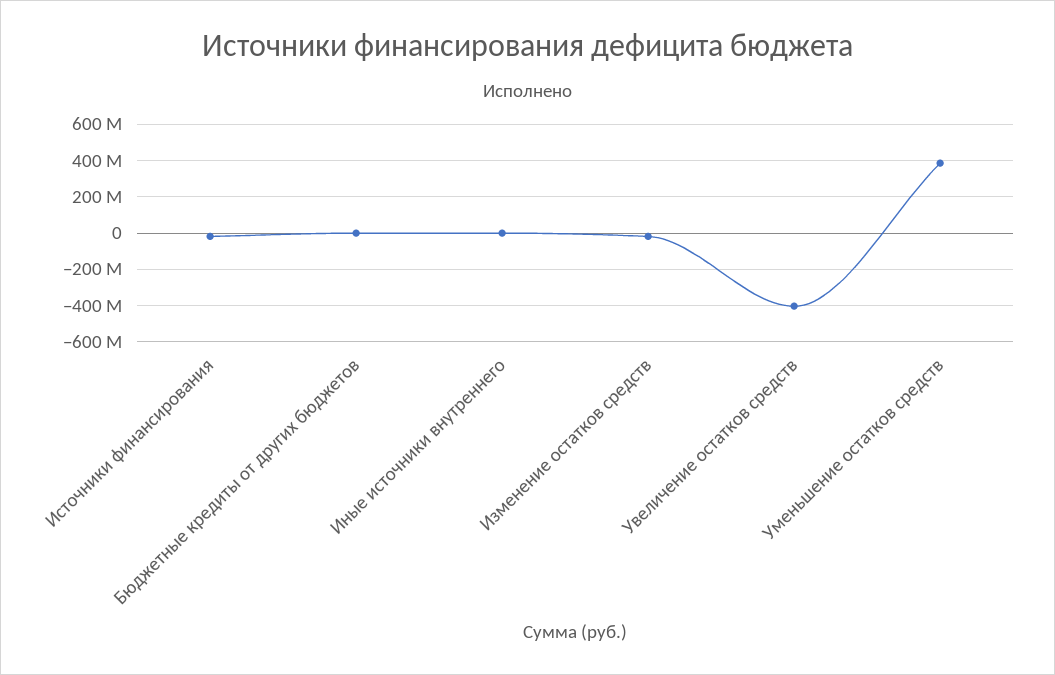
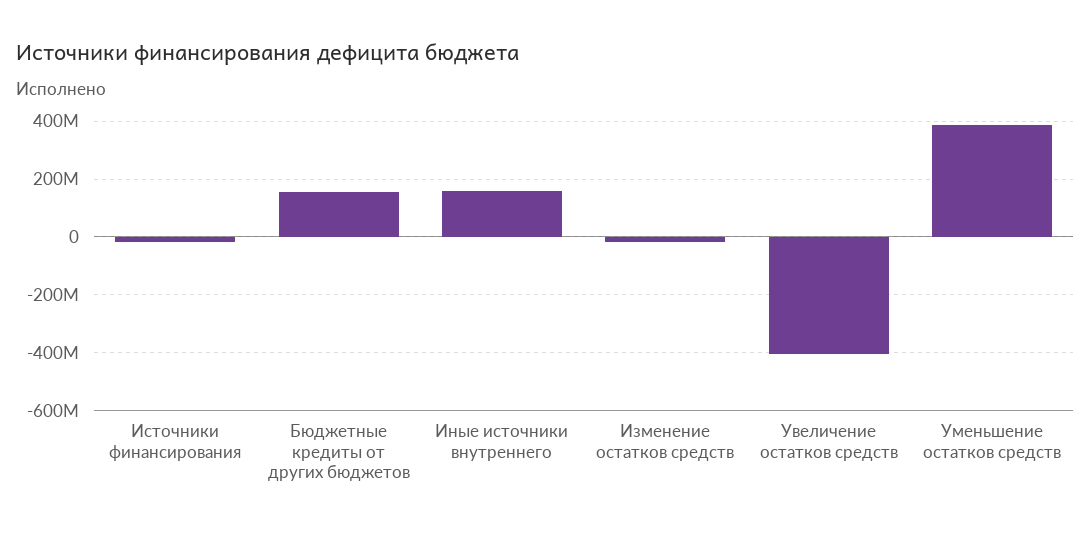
  {
    "Источники финансирования": -25000000,
-   "Бюджетные кредиты от других бюджетов": 0,
+   "Бюджетные кредиты от других бюджетов": 150000000,
-   "Иные источники внутреннего": 0,
+   "Иные источники внутреннего": 150000000,
    "Изменение остатков средств": -25000000,
    "Увеличение остатков средств": -400000000,
    "Уменьшение остатков средств": 375000000
  }

